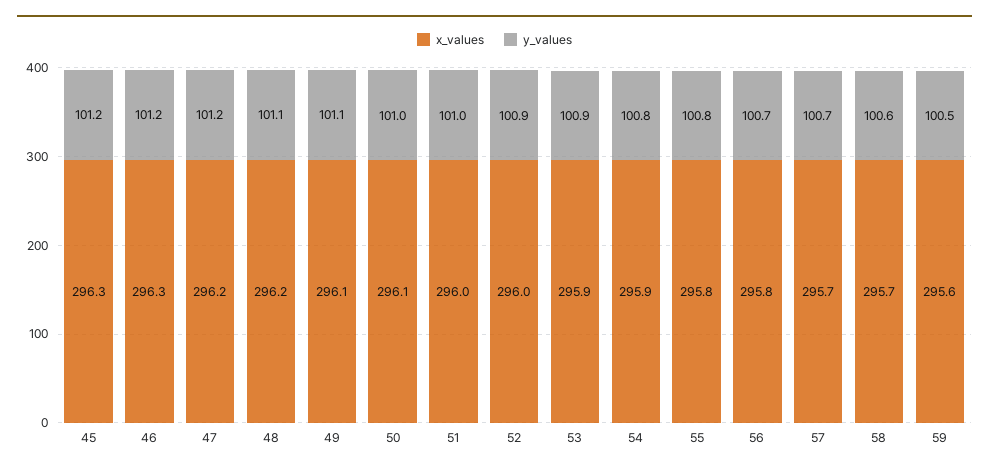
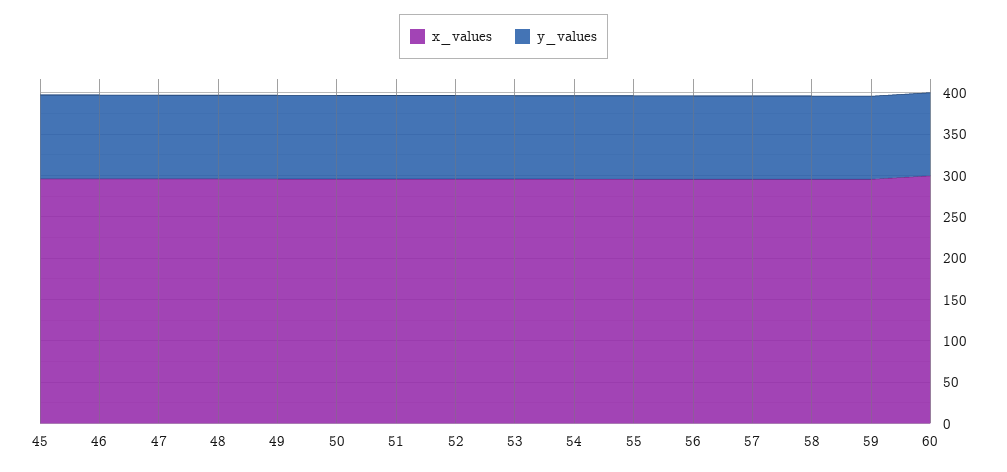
  {
    "x_values": {
      "45": 296.3,
      "46": 296.3,
      "47": 296.2,
      "48": 296.2,
      "49": 296.1,
      "50": 296.1,
      "51": 296,
      "52": 296,
      "53": 295.9,
      "54": 295.9,
      "55": 295.8,
      "56": 295.8,
      "57": 295.7,
      "58": 295.7,
-     "59": 295.6
+     "59": 295.6,
+     "60": 300
    },
    "y_values": {
      "45": 101.2,
      "46": 101.2,
      "47": 101.2,
      "48": 101.1,
      "49": 101.1,
      "50": 101,
      "51": 101,
      "52": 100.9,
      "53": 100.9,
      "54": 100.8,
      "55": 100.8,
      "56": 100.7,
      "57": 100.7,
      "58": 100.6,
-     "59": 100.5
+     "59": 100.5,
+     "60": 100
    }
  }

